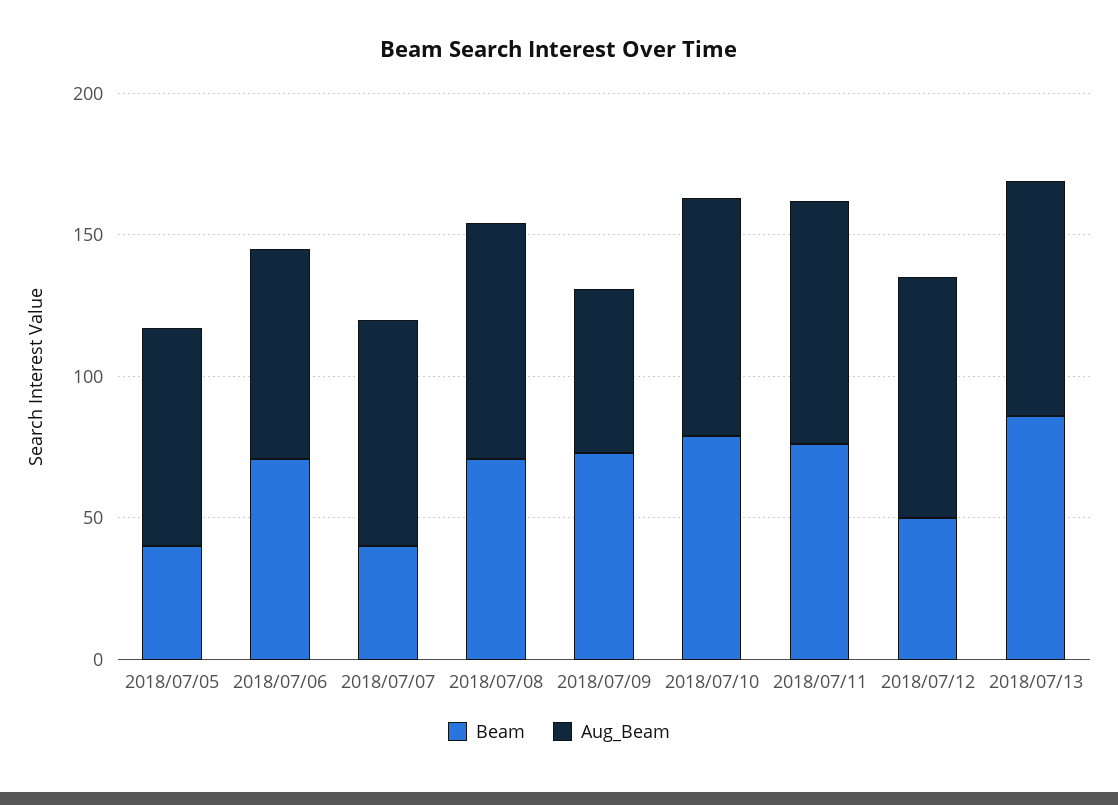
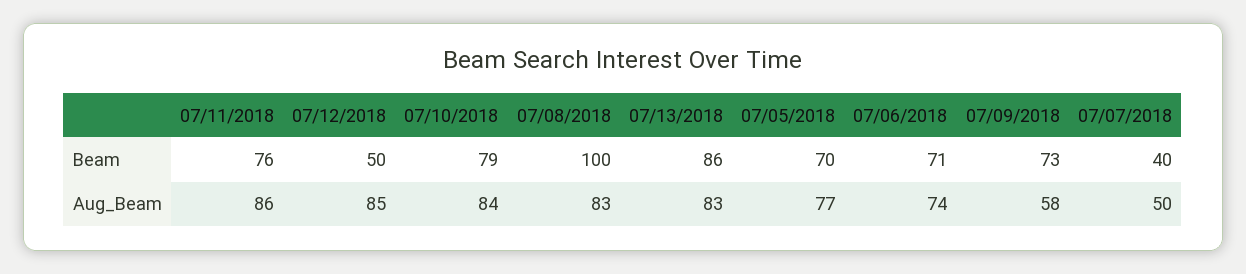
  {
    "Beam": {
-     "2018/07/05": 40,
+     "2018/07/05": 70,
      "2018/07/06": 71,
      "2018/07/07": 40,
-     "2018/07/08": 70,
+     "2018/07/08": 100,
      "2018/07/09": 73,
      "2018/07/10": 79,
      "2018/07/11": 76,
      "2018/07/12": 50,
      "2018/07/13": 86
    },
    "Aug_Beam": {
      "2018/07/05": 77,
      "2018/07/06": 74,
-     "2018/07/07": 80,
+     "2018/07/07": 50,
      "2018/07/08": 83,
      "2018/07/09": 58,
      "2018/07/10": 84,
      "2018/07/11": 86,
      "2018/07/12": 85,
      "2018/07/13": 83
    }
  }

